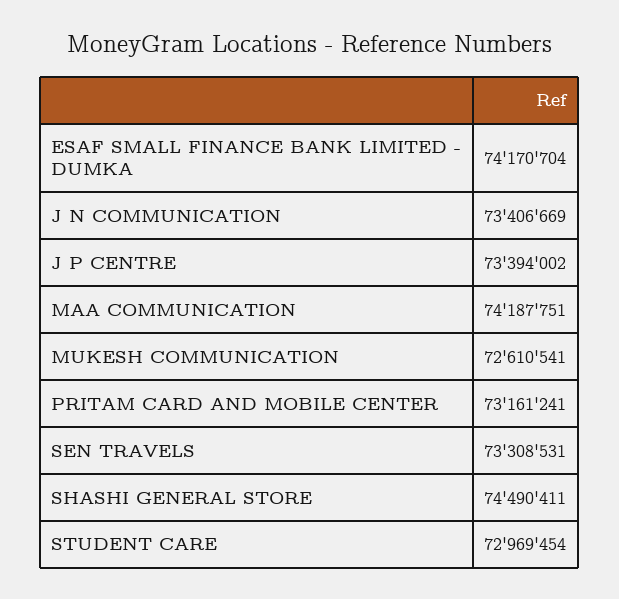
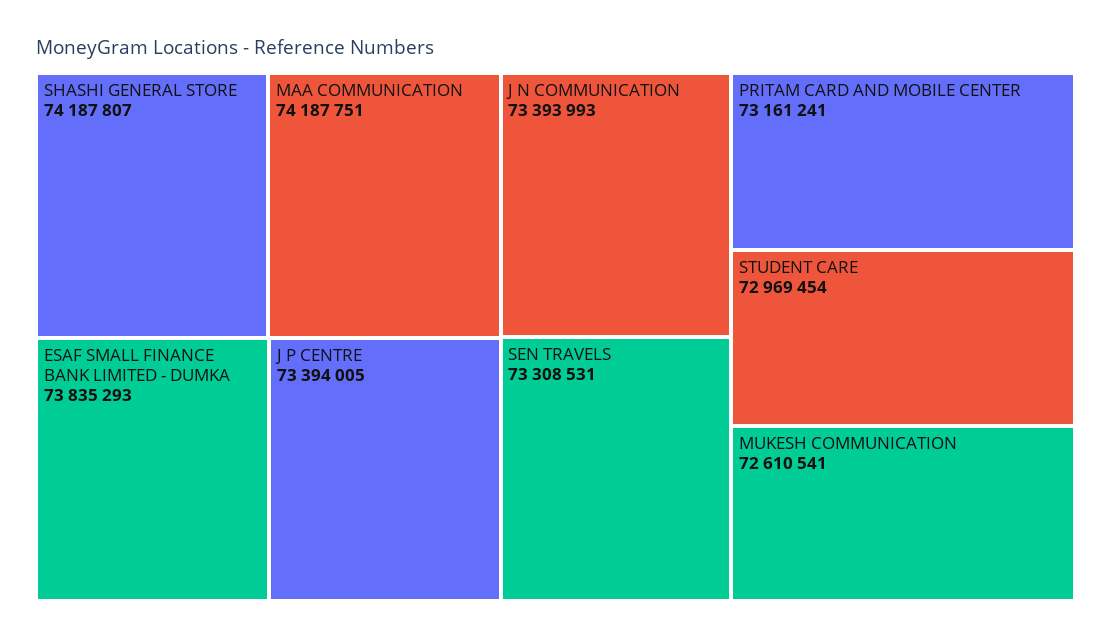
  {
-   "ESAF SMALL FINANCE BANK LIMITED - DUMKA": 74170704,
+   "ESAF SMALL FINANCE BANK LIMITED - DUMKA": 73835293,
-   "J N COMMUNICATION": 73406669,
+   "J N COMMUNICATION": 73393993,
-   "J P CENTRE": 73394002,
+   "J P CENTRE": 73394005,
    "MAA COMMUNICATION": 74187751,
    "MUKESH COMMUNICATION": 72610541,
    "PRITAM CARD AND MOBILE CENTER": 73161241,
    "SEN TRAVELS": 73308531,
-   "SHASHI GENERAL STORE": 74490411,
+   "SHASHI GENERAL STORE": 74187807,
    "STUDENT CARE": 72969454
  }

